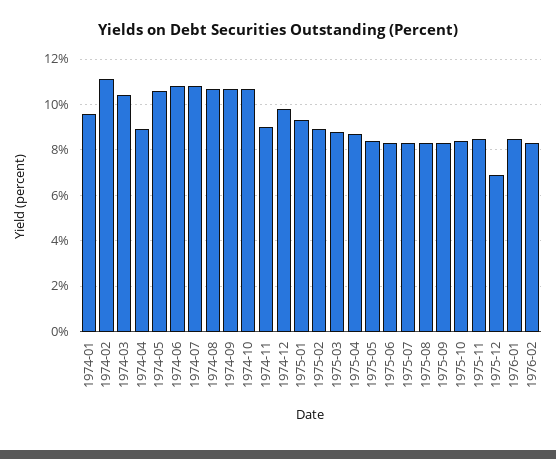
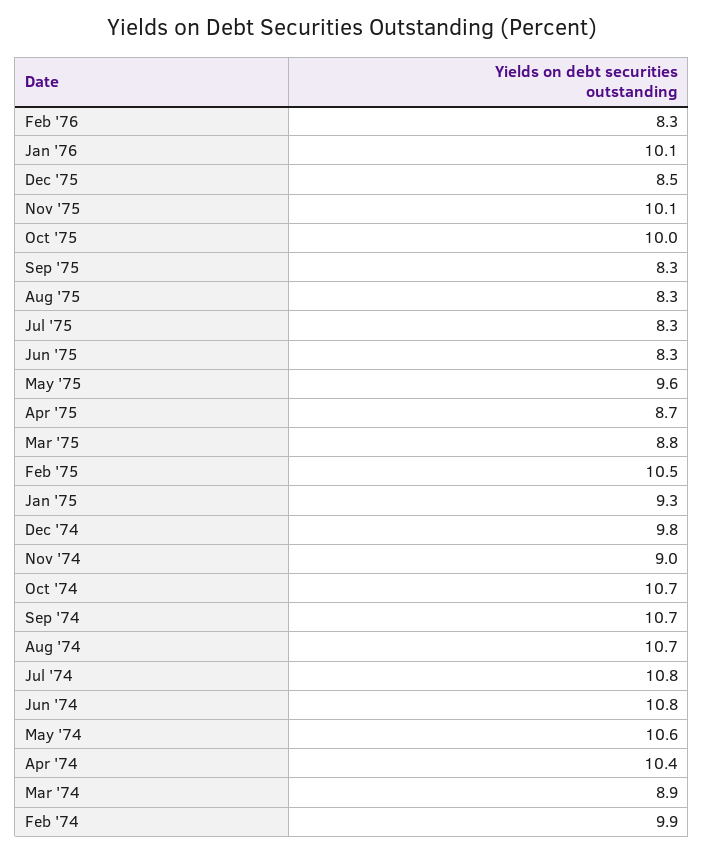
  {
-   "1974-01": 9.5,
-   "1974-02": 11,
+   "1974-02": 9.9,
-   "1974-03": 10.5,
+   "1974-03": 8.9,
-   "1974-04": 9,
+   "1974-04": 10.4,
    "1974-05": 10.6,
    "1974-06": 10.8,
    "1974-07": 10.8,
    "1974-08": 10.7,
    "1974-09": 10.7,
    "1974-10": 10.7,
    "1974-11": 9,
    "1974-12": 9.8,
    "1975-01": 9.3,
-   "1975-02": 9,
+   "1975-02": 10.5,
    "1975-03": 8.8,
    "1975-04": 8.7,
-   "1975-05": 8.5,
+   "1975-05": 9.6,
    "1975-06": 8.3,
    "1975-07": 8.3,
    "1975-08": 8.3,
    "1975-09": 8.3,
-   "1975-10": 8.5,
+   "1975-10": 10,
-   "1975-11": 8.5,
+   "1975-11": 10.1,
-   "1975-12": 7,
+   "1975-12": 8.5,
-   "1976-01": 8.5,
+   "1976-01": 10.1,
    "1976-02": 8.3
  }

